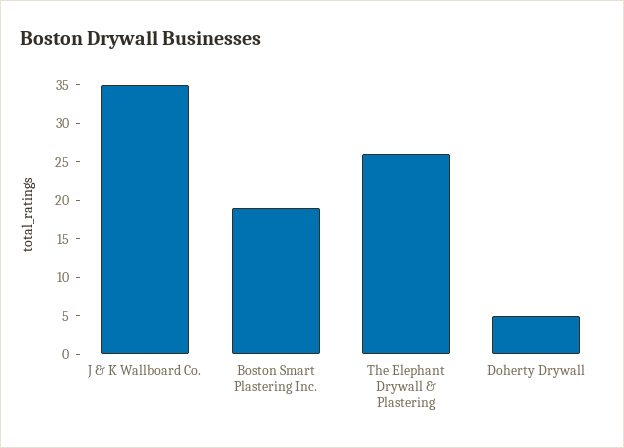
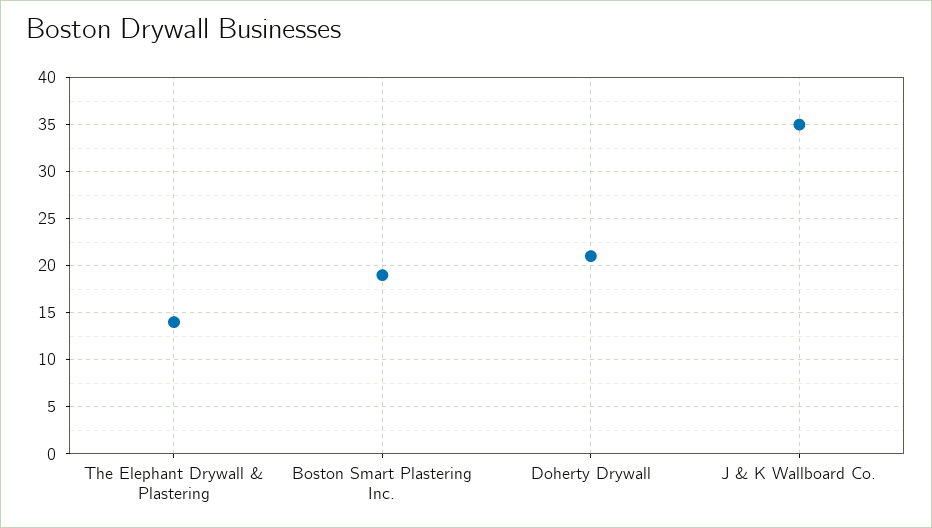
  {
    "J & K Wallboard Co.": 35,
    "Boston Smart Plastering Inc.": 19,
-   "The Elephant Drywall & Plastering": 25,
+   "The Elephant Drywall & Plastering": 14,
-   "Doherty Drywall": 5
+   "Doherty Drywall": 21
  }

